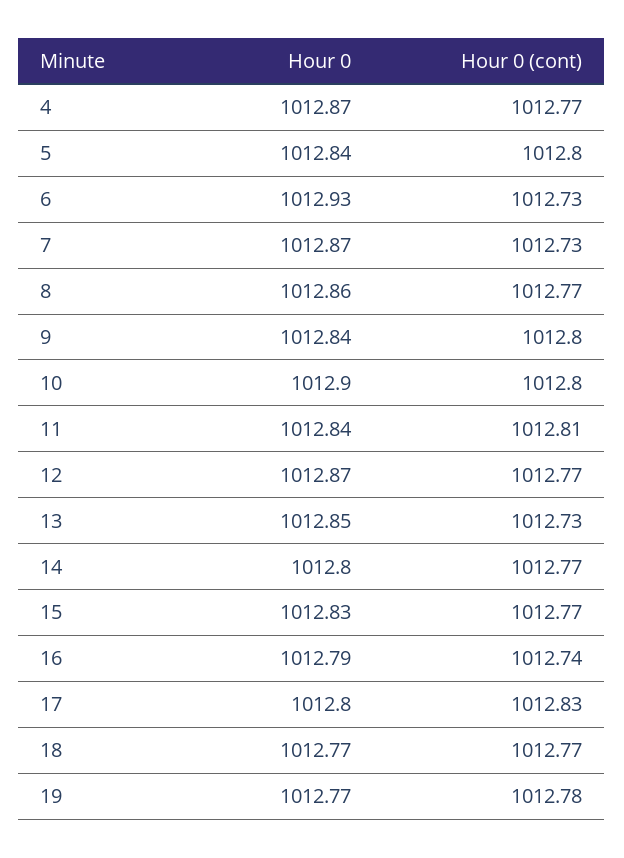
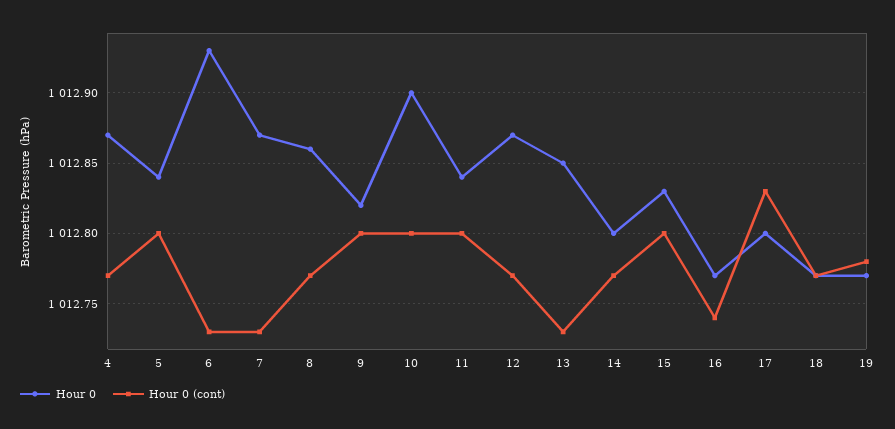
  {
    "Hour 0": {
      "4": 1012.87,
      "5": 1012.84,
      "6": 1012.93,
      "7": 1012.87,
      "8": 1012.86,
-     "9": 1012.84,
+     "9": 1012.82,
      "10": 1012.9,
      "11": 1012.84,
      "12": 1012.87,
      "13": 1012.85,
      "14": 1012.8,
      "15": 1012.83,
-     "16": 1012.79,
+     "16": 1012.77,
      "17": 1012.8,
      "18": 1012.77,
      "19": 1012.77
    },
    "Hour 0 (cont)": {
      "4": 1012.77,
      "5": 1012.8,
      "6": 1012.73,
      "7": 1012.73,
      "8": 1012.77,
      "9": 1012.8,
      "10": 1012.8,
-     "11": 1012.81,
+     "11": 1012.8,
      "12": 1012.77,
      "13": 1012.73,
      "14": 1012.77,
-     "15": 1012.77,
+     "15": 1012.8,
      "16": 1012.74,
      "17": 1012.83,
      "18": 1012.77,
      "19": 1012.78
    }
  }

